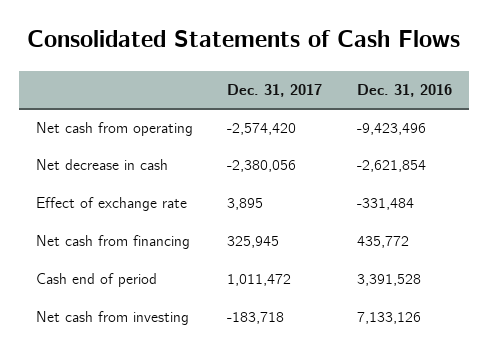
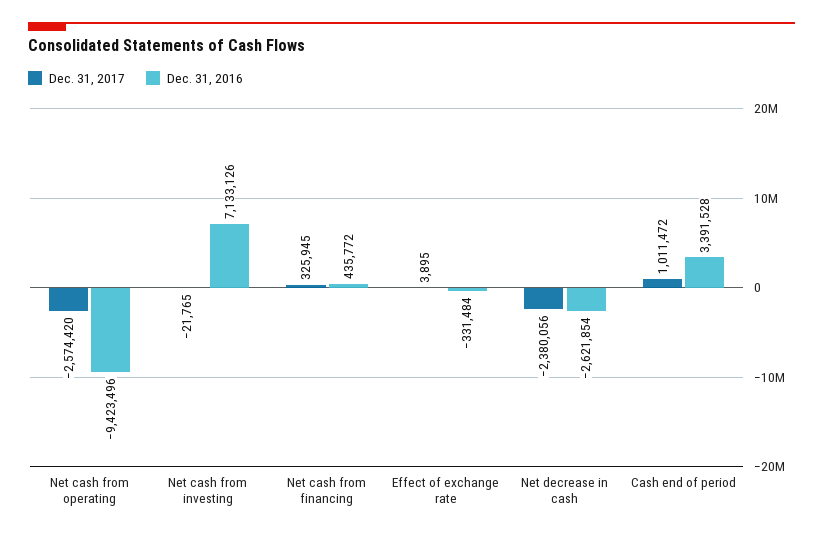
  {
    "Dec. 31, 2017": {
      "Net cash from operating": -2574420,
      "Net decrease in cash": -2380056,
      "Effect of exchange rate": 3895,
      "Net cash from financing": 325945,
      "Cash end of period": 1011472,
-     "Net cash from investing": -183718
+     "Net cash from investing": -21765
    },
    "Dec. 31, 2016": {
      "Net cash from operating": -9423496,
      "Net decrease in cash": -2621854,
      "Effect of exchange rate": -331484,
      "Net cash from financing": 435772,
      "Cash end of period": 3391528,
      "Net cash from investing": 7133126
    }
  }

